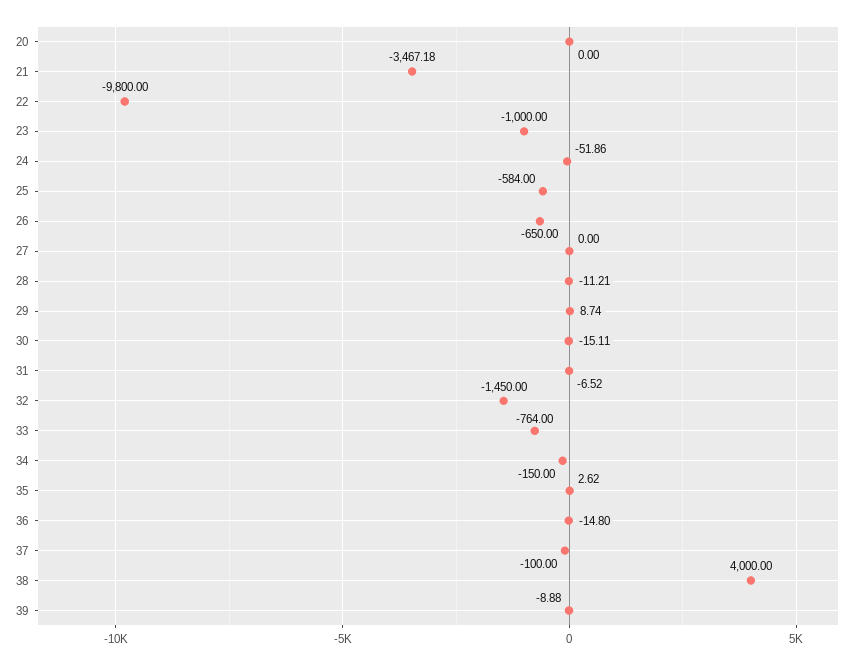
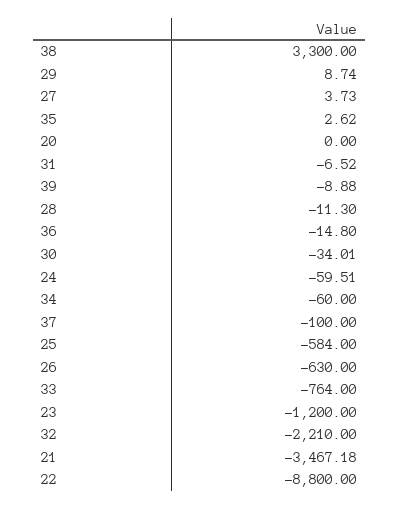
  {
    "20": 0,
    "21": -3467.18,
-   "22": -9800,
+   "22": -8800,
-   "23": -1000,
+   "23": -1200,
-   "24": -51.86,
+   "24": -59.51,
    "25": -584,
-   "26": -650,
+   "26": -630,
-   "27": 0,
+   "27": 3.73,
-   "28": -11.21,
+   "28": -11.3,
    "29": 8.74,
-   "30": -15.11,
+   "30": -34.01,
    "31": -6.52,
-   "32": -1450,
+   "32": -2210,
    "33": -764,
-   "34": -150,
+   "34": -60,
    "35": 2.62,
    "36": -14.8,
    "37": -100,
-   "38": 4000,
+   "38": 3300,
    "39": -8.88
  }

